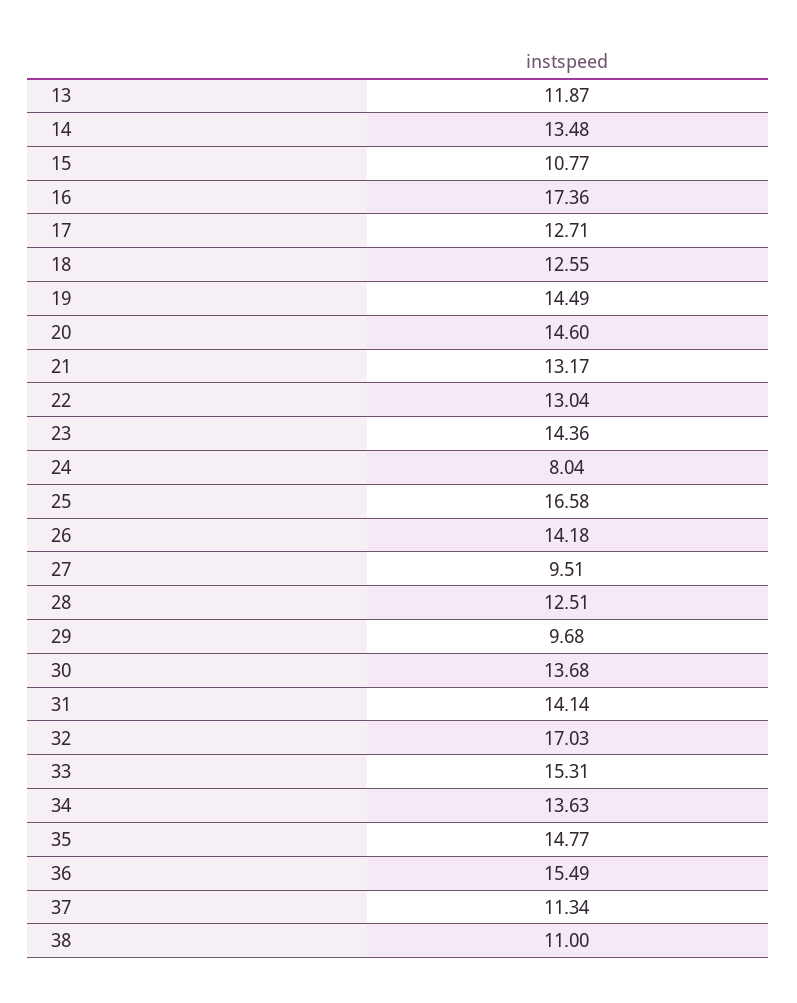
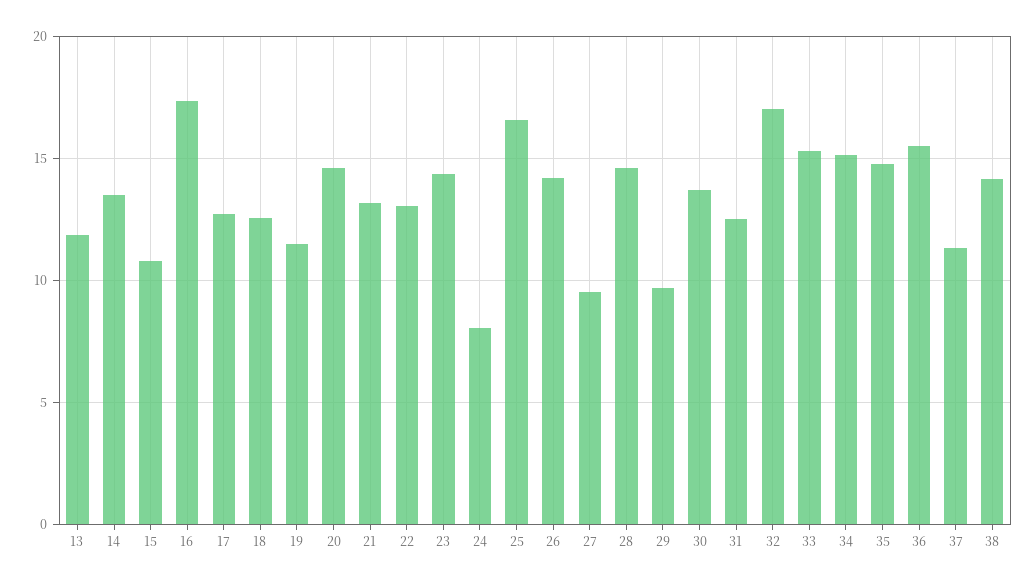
  {
    "13": 11.87,
    "14": 13.48,
    "15": 10.77,
    "16": 17.36,
    "17": 12.71,
    "18": 12.55,
-   "19": 14.49,
+   "19": 11.5,
    "20": 14.6,
    "21": 13.17,
    "22": 13.04,
    "23": 14.36,
    "24": 8.04,
    "25": 16.58,
    "26": 14.18,
    "27": 9.51,
-   "28": 12.51,
+   "28": 14.5,
    "29": 9.68,
    "30": 13.68,
-   "31": 14.14,
+   "31": 12.5,
    "32": 17.03,
    "33": 15.31,
-   "34": 13.63,
+   "34": 15,
    "35": 14.77,
    "36": 15.49,
    "37": 11.34,
-   "38": 11
+   "38": 14
  }

